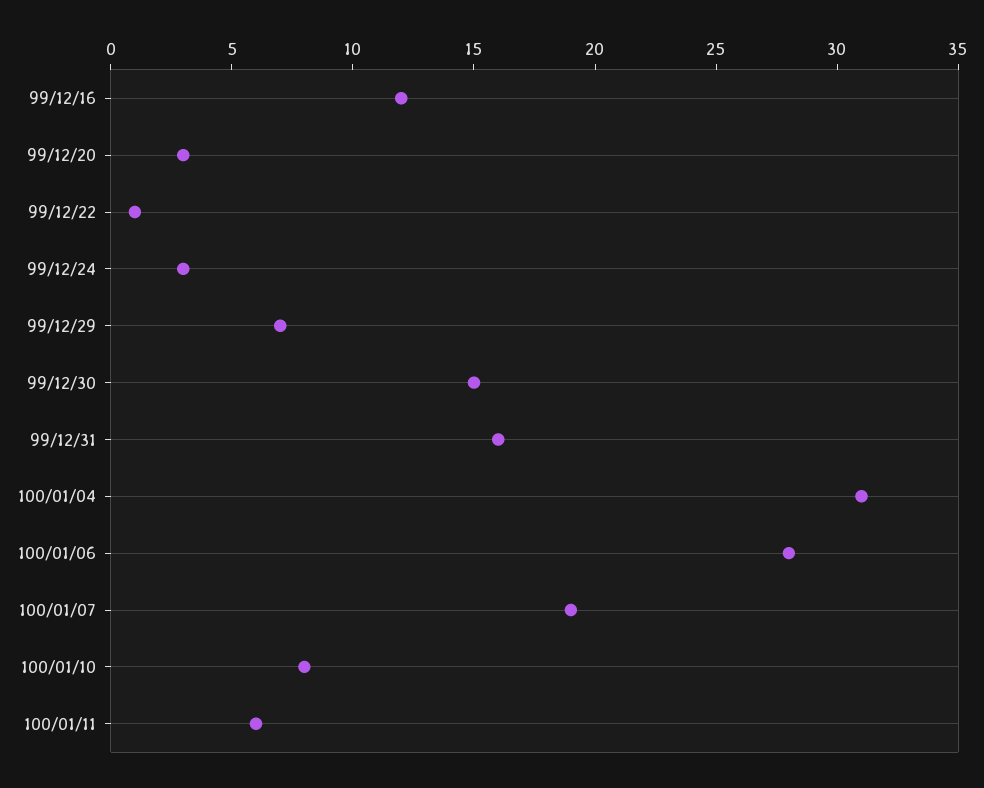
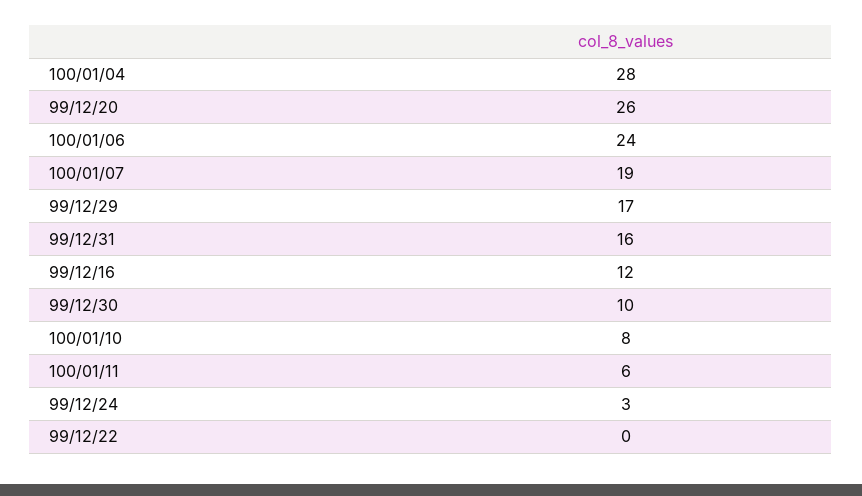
  {
    "99/12/16": 12,
-   "99/12/20": 3,
+   "99/12/20": 26,
-   "99/12/22": 1,
+   "99/12/22": 0,
    "99/12/24": 3,
-   "99/12/29": 7,
+   "99/12/29": 17,
-   "99/12/30": 15,
+   "99/12/30": 10,
    "99/12/31": 16,
-   "100/01/04": 31,
+   "100/01/04": 28,
-   "100/01/06": 28,
+   "100/01/06": 24,
    "100/01/07": 19,
    "100/01/10": 8,
    "100/01/11": 6
  }

